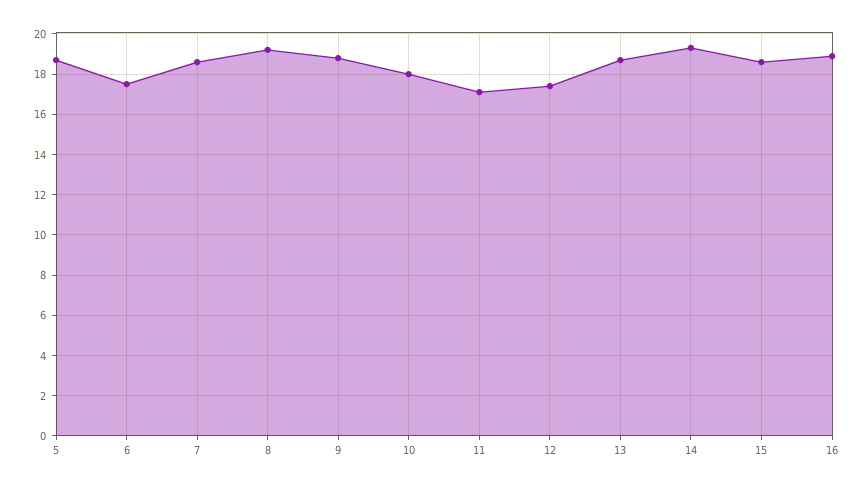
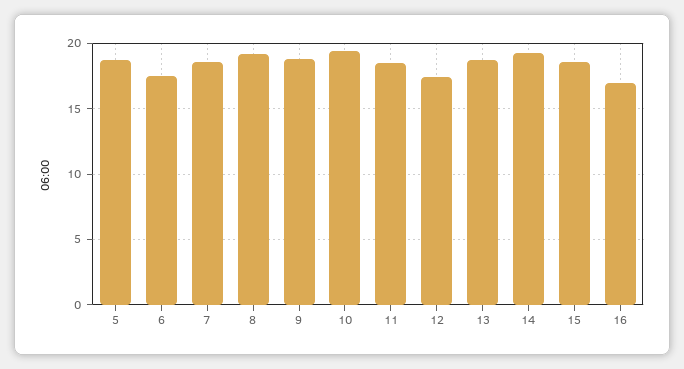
  {
    "5": 18.5,
    "6": 17.5,
    "7": 18.5,
    "8": 19,
    "9": 19,
-   "10": 18,
+   "10": 19.5,
-   "11": 17,
+   "11": 18.5,
    "12": 17.5,
    "13": 18.5,
    "14": 19.5,
    "15": 18.5,
-   "16": 19
+   "16": 17
  }

